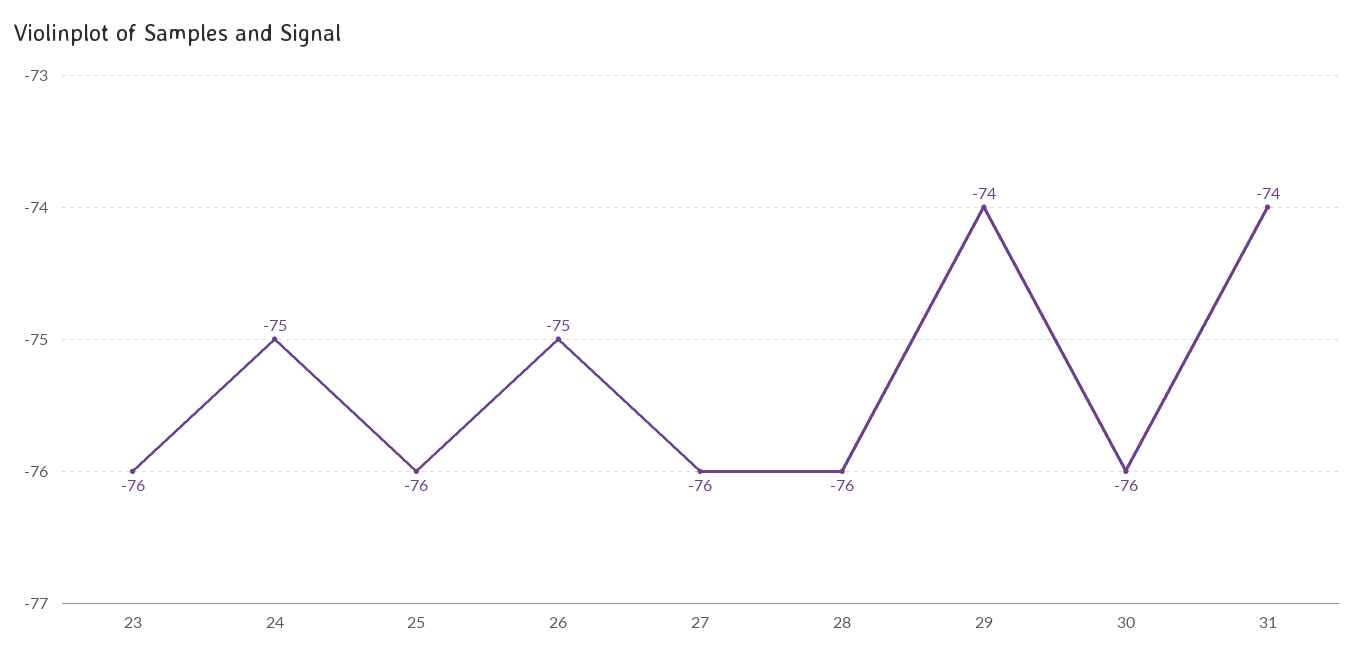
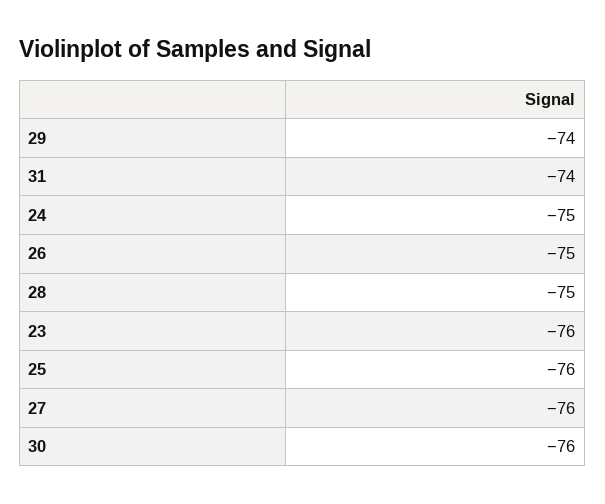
  {
    "23": -76,
    "24": -75,
    "25": -76,
    "26": -75,
    "27": -76,
-   "28": -76,
+   "28": -75,
    "29": -74,
    "30": -76,
    "31": -74
  }

